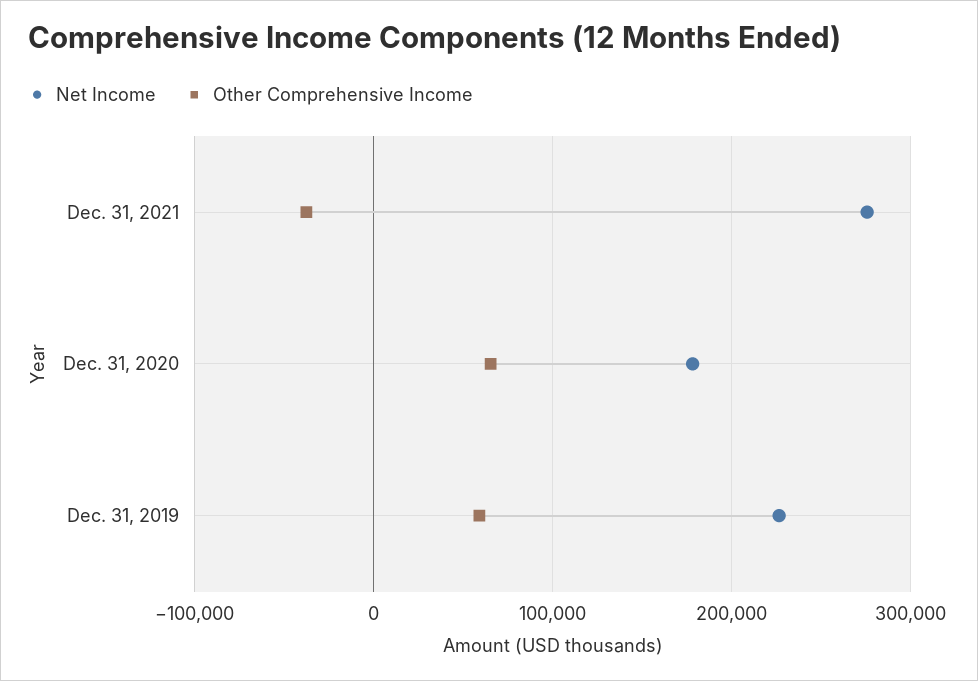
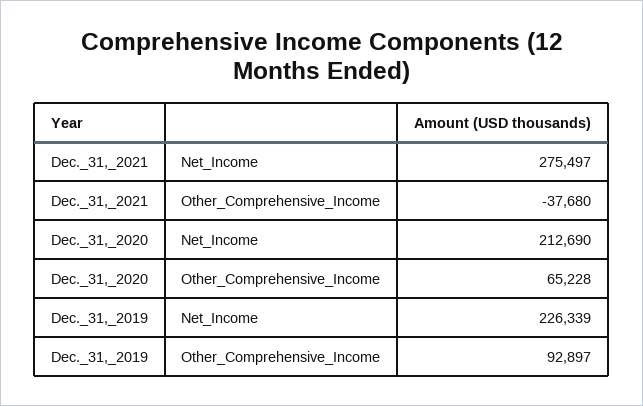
  {
    "Net Income": {
      "Dec. 31, 2021": 275497,
-     "Dec. 31, 2020": 180000,
+     "Dec. 31, 2020": 212690,
      "Dec. 31, 2019": 226339
    },
    "Other Comprehensive Income": {
      "Dec. 31, 2021": -37680,
      "Dec. 31, 2020": 65228,
-     "Dec. 31, 2019": 60000
+     "Dec. 31, 2019": 92897
    }
  }

